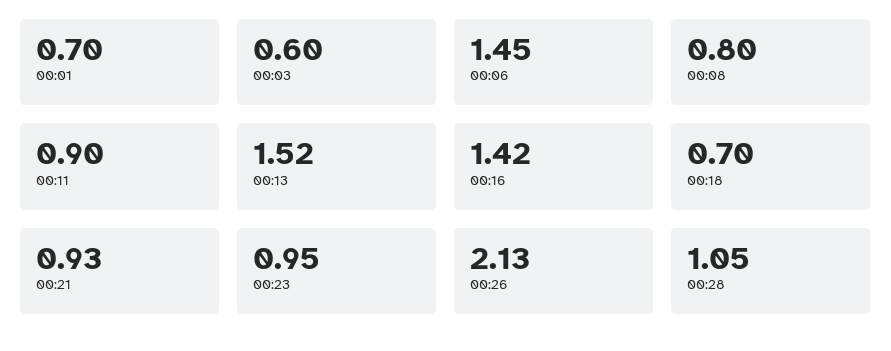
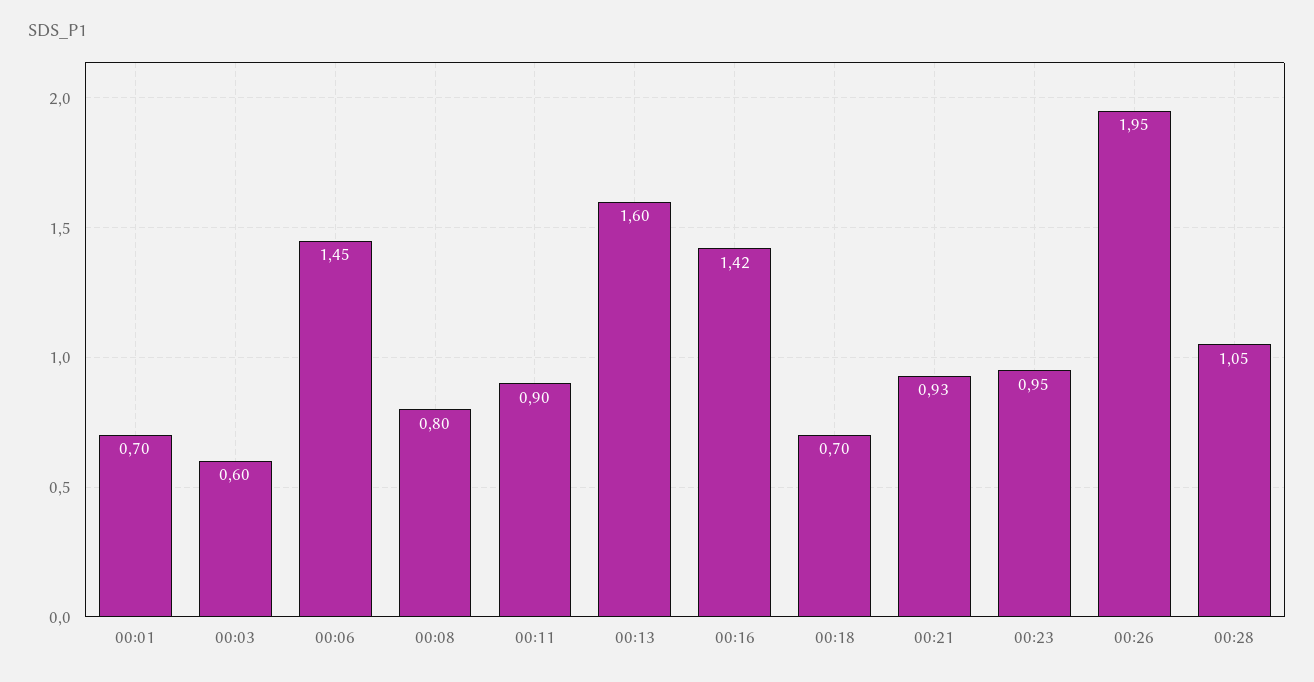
  {
    "00:01": 0.7,
    "00:03": 0.6,
    "00:06": 1.45,
    "00:08": 0.8,
    "00:11": 0.9,
-   "00:13": 1.52,
+   "00:13": 1.6,
    "00:16": 1.42,
    "00:18": 0.7,
    "00:21": 0.93,
    "00:23": 0.95,
-   "00:26": 2.13,
+   "00:26": 1.95,
    "00:28": 1.05
  }

